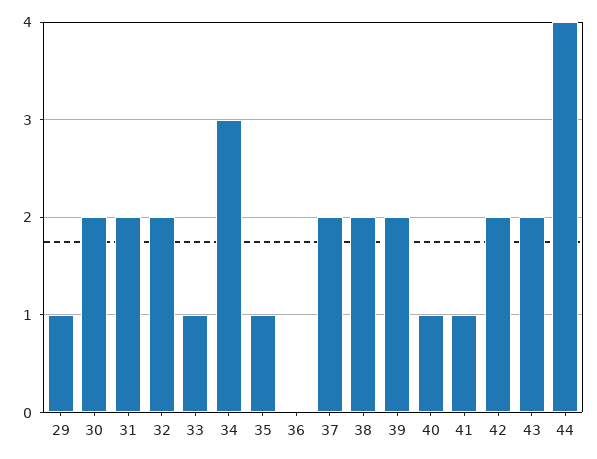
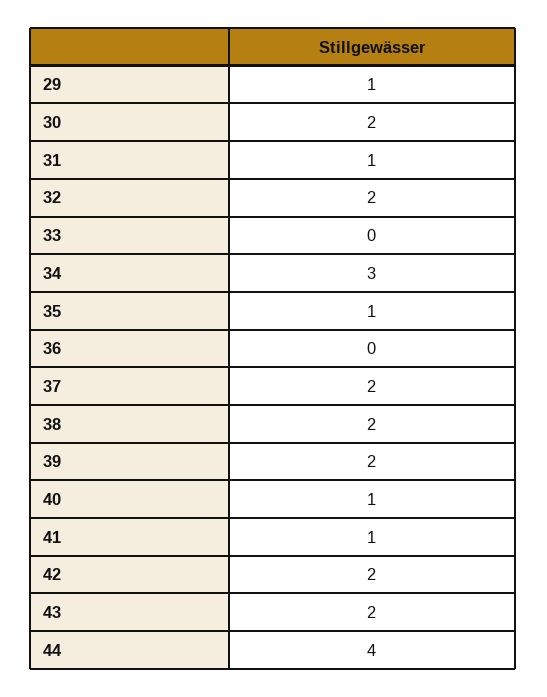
  {
    "29": 1,
    "30": 2,
-   "31": 2,
+   "31": 1,
    "32": 2,
-   "33": 1,
+   "33": 0,
    "34": 3,
    "35": 1,
    "36": 0,
    "37": 2,
    "38": 2,
    "39": 2,
    "40": 1,
    "41": 1,
    "42": 2,
    "43": 2,
    "44": 4
  }

